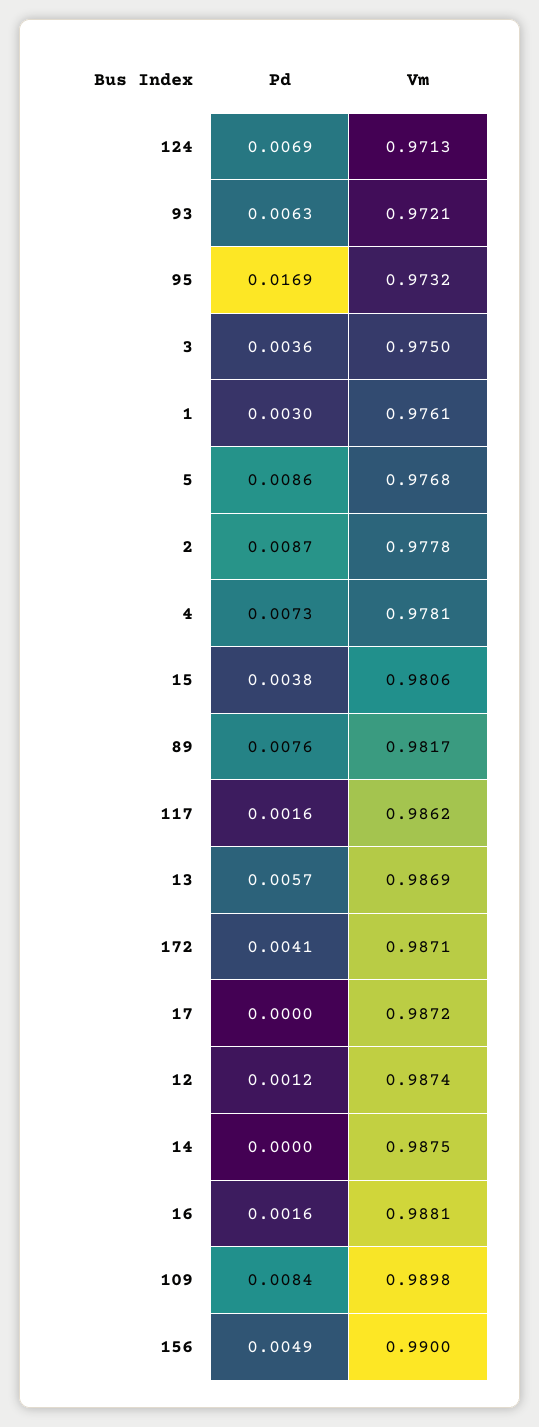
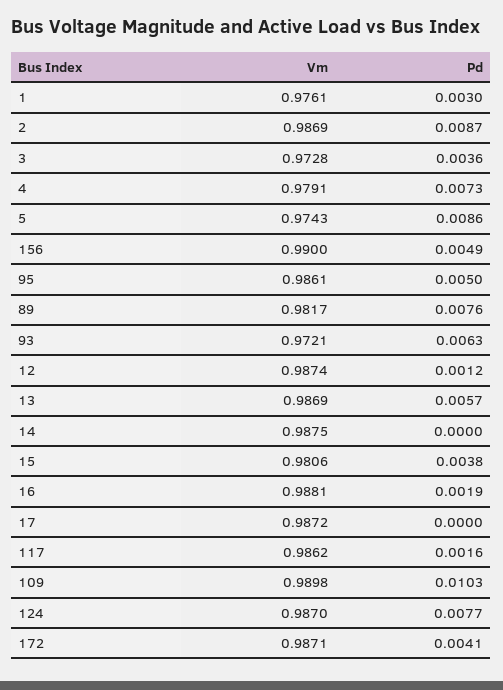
  {
    "Pd": {
-     "124": 0.0069,
+     "124": 0.0077,
      "93": 0.0063,
-     "95": 0.0169,
+     "95": 0.005,
      "3": 0.0036,
      "1": 0.003,
      "5": 0.0086,
      "2": 0.0087,
      "4": 0.0073,
      "15": 0.0038,
      "89": 0.0076,
      "117": 0.0016,
      "13": 0.0057,
      "172": 0.0041,
      "17": 0,
      "12": 0.0012,
      "14": 0,
-     "16": 0.0016,
+     "16": 0.0019,
-     "109": 0.0084,
+     "109": 0.0103,
      "156": 0.0049
    },
    "Vm": {
-     "124": 0.9713,
+     "124": 0.987,
      "93": 0.9721,
-     "95": 0.9732,
+     "95": 0.9861,
-     "3": 0.975,
+     "3": 0.9728,
      "1": 0.9761,
-     "5": 0.9768,
+     "5": 0.9743,
-     "2": 0.9778,
+     "2": 0.9869,
-     "4": 0.9781,
+     "4": 0.9791,
      "15": 0.9806,
      "89": 0.9817,
      "117": 0.9862,
      "13": 0.9869,
      "172": 0.9871,
      "17": 0.9872,
      "12": 0.9874,
      "14": 0.9875,
      "16": 0.9881,
      "109": 0.9898,
      "156": 0.99
    }
  }

